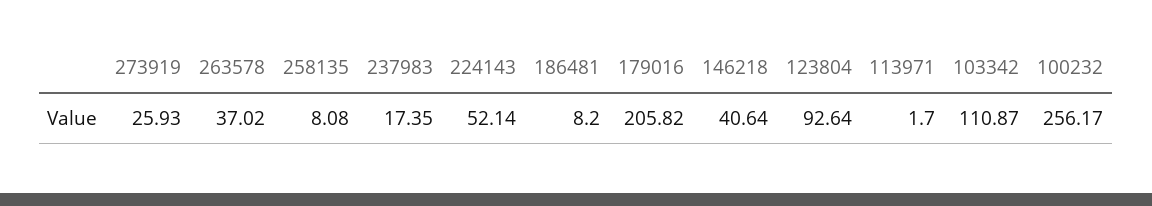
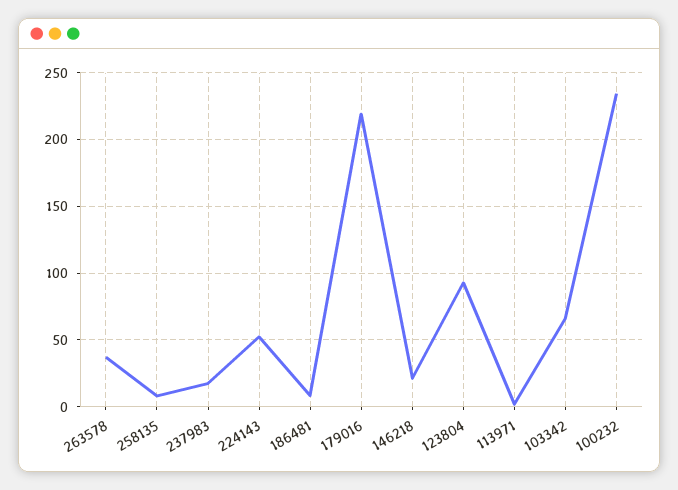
  {
-   "273919": 25.93,
    "263578": 37.02,
    "258135": 8.08,
    "237983": 17.35,
    "224143": 52.14,
    "186481": 8.2,
-   "179016": 205.82,
+   "179016": 220,
-   "146218": 40.64,
+   "146218": 20,
    "123804": 92.64,
    "113971": 1.7,
-   "103342": 110.87,
+   "103342": 65,
-   "100232": 256.17
+   "100232": 235
  }

